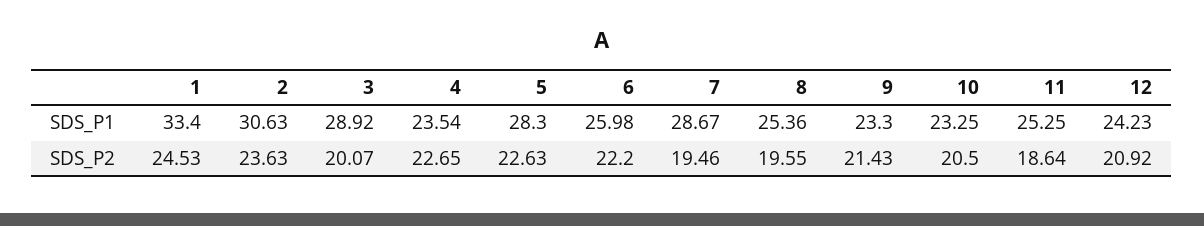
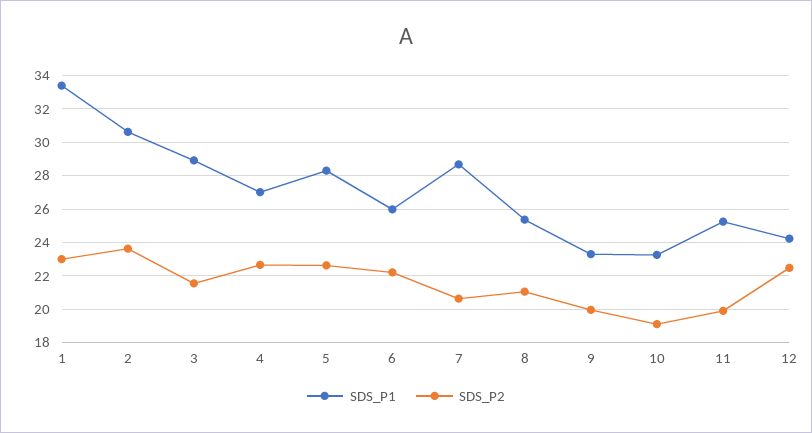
  {
    "SDS_P1": {
      "1": 33.4,
      "2": 30.63,
      "3": 28.92,
-     "4": 23.54,
+     "4": 27,
      "5": 28.3,
      "6": 25.98,
      "7": 28.67,
      "8": 25.36,
      "9": 23.3,
      "10": 23.25,
      "11": 25.25,
      "12": 24.23
    },
    "SDS_P2": {
-     "1": 24.53,
+     "1": 23,
      "2": 23.63,
-     "3": 20.07,
+     "3": 21.5,
      "4": 22.65,
      "5": 22.63,
      "6": 22.2,
-     "7": 19.46,
+     "7": 20.5,
-     "8": 19.55,
+     "8": 21,
-     "9": 21.43,
+     "9": 20,
-     "10": 20.5,
+     "10": 19,
-     "11": 18.64,
+     "11": 20,
-     "12": 20.92
+     "12": 22.5
    }
  }

